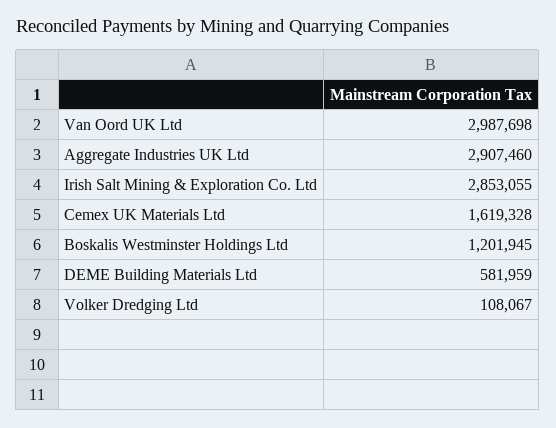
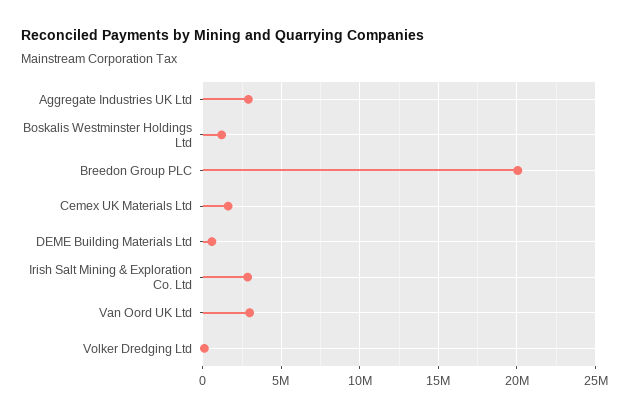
  {
    "Van Oord UK Ltd": 2987698,
    "Aggregate Industries UK Ltd": 2907460,
    "Irish Salt Mining & Exploration Co. Ltd": 2853055,
    "Cemex UK Materials Ltd": 1619328,
    "Boskalis Westminster Holdings Ltd": 1201945,
    "DEME Building Materials Ltd": 581959,
-   "Volker Dredging Ltd": 108067
+   "Volker Dredging Ltd": 108067,
+   "Breedon Group PLC": 20000000
  }

